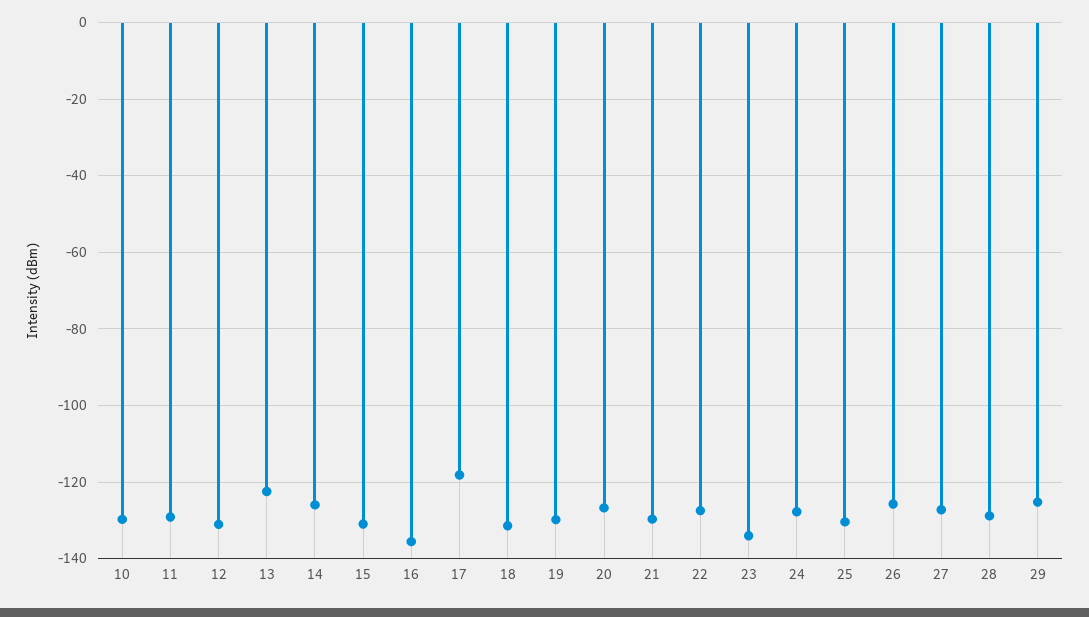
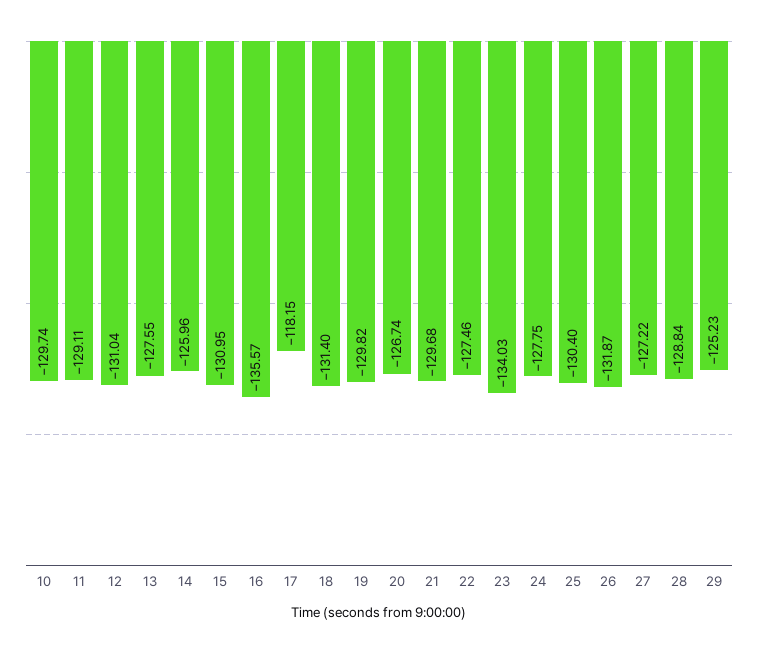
  {
    "10": -129.74,
    "11": -129.11,
    "12": -131.04,
-   "13": -122,
+   "13": -127.55,
    "14": -125.96,
    "15": -130.95,
    "16": -135.57,
    "17": -118.15,
    "18": -131.4,
    "19": -129.82,
    "20": -126.74,
    "21": -129.68,
    "22": -127.46,
    "23": -134.03,
    "24": -127.75,
    "25": -130.4,
-   "26": -126,
+   "26": -131.87,
    "27": -127.22,
    "28": -128.84,
    "29": -125.23
  }

